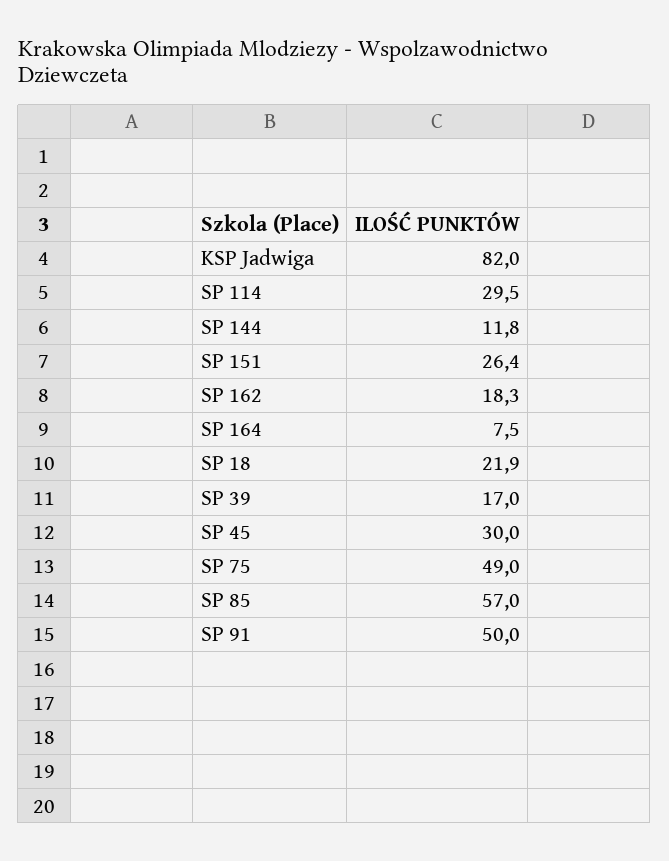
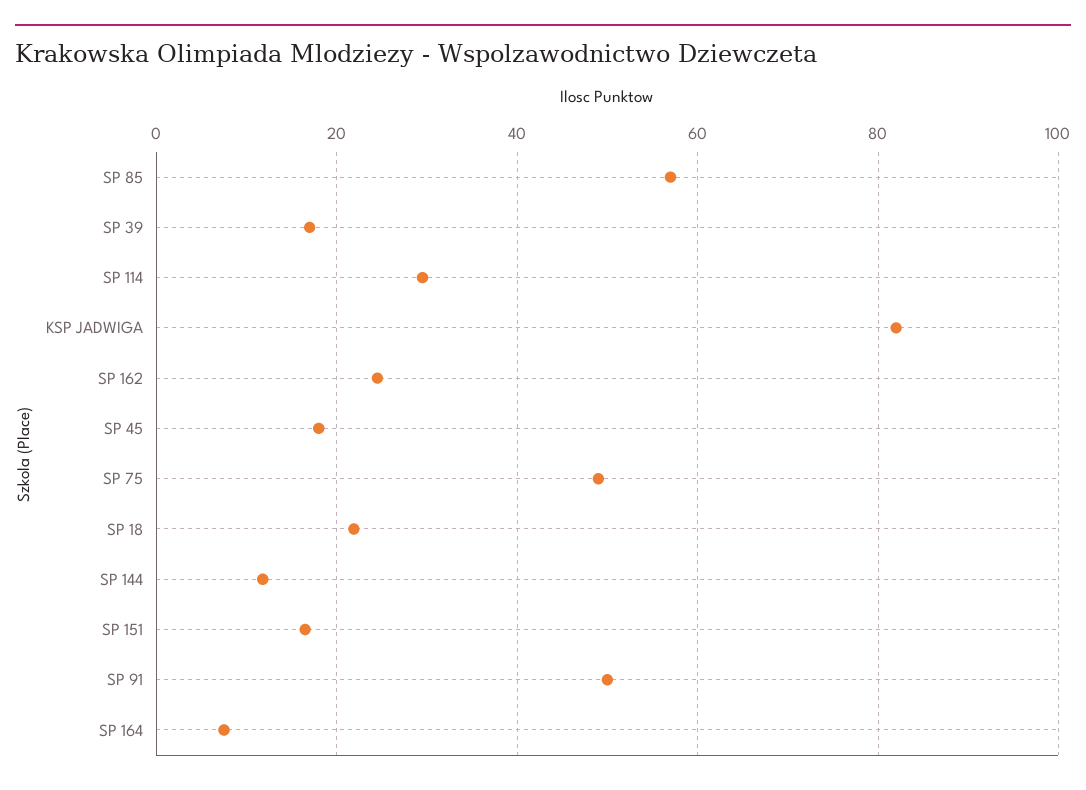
  {
    "KSP Jadwiga": 82,
    "SP 114": 29.5,
    "SP 144": 11.8,
-   "SP 151": 26.4,
+   "SP 151": 16,
-   "SP 162": 18.3,
+   "SP 162": 24,
    "SP 164": 7.5,
    "SP 18": 21.9,
    "SP 39": 17,
-   "SP 45": 30,
+   "SP 45": 18,
    "SP 75": 49,
    "SP 85": 57,
    "SP 91": 50
  }

